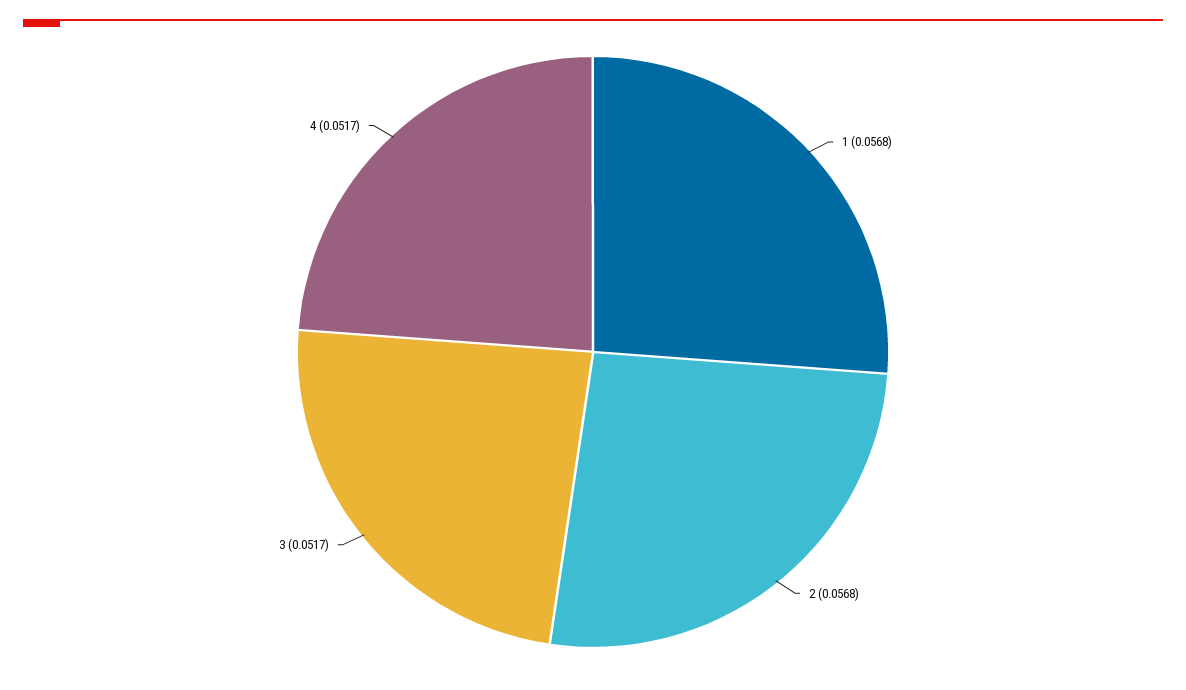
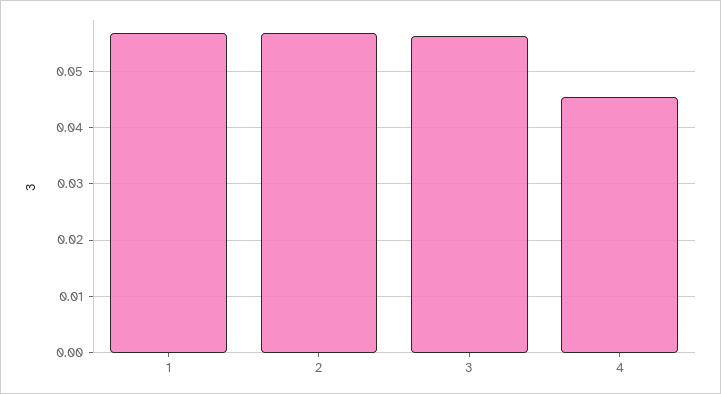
  {
    "1": 0.0568,
    "2": 0.0568,
-   "3": 0.0517,
+   "3": 0.056,
-   "4": 0.0517
+   "4": 0.046
  }

